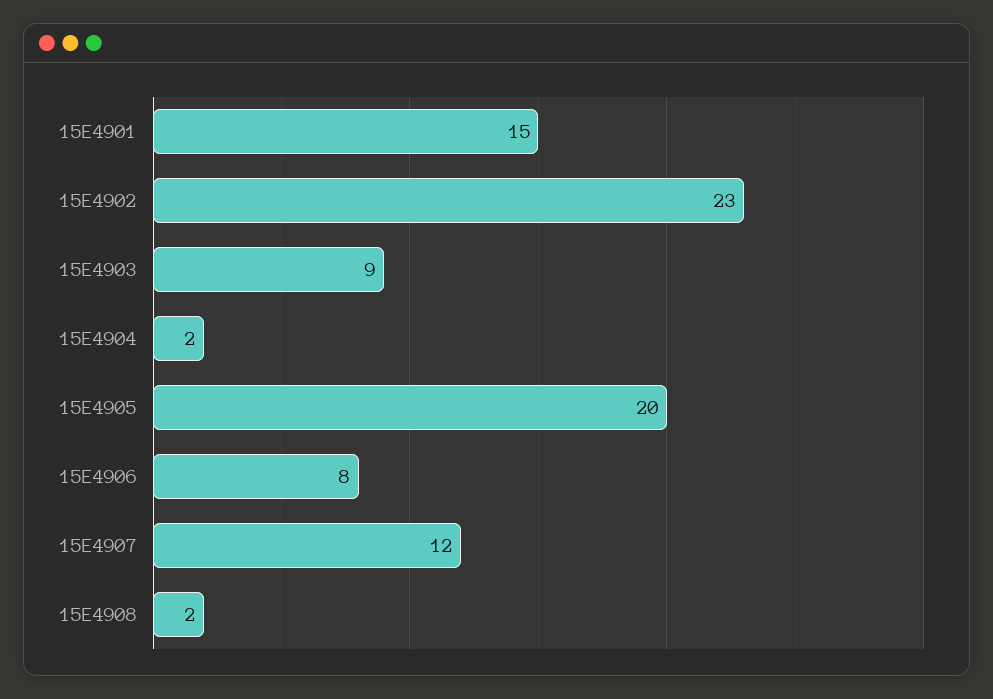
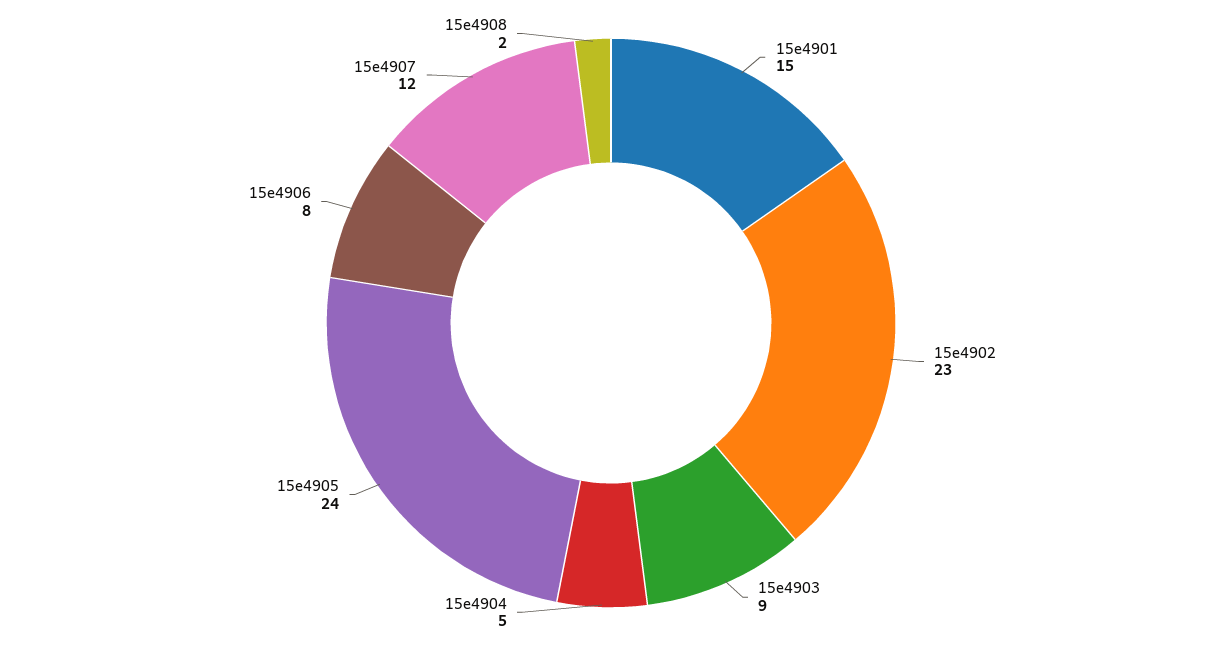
  {
    "15E4901": 15,
    "15E4902": 23,
    "15E4903": 9,
-   "15E4904": 2,
+   "15E4904": 5,
-   "15E4905": 20,
+   "15E4905": 24,
    "15E4906": 8,
    "15E4907": 12,
    "15E4908": 2
  }

